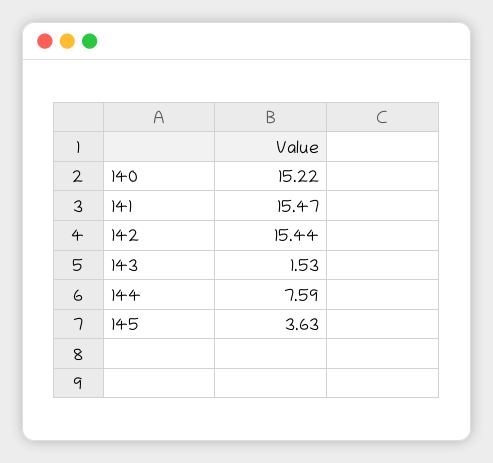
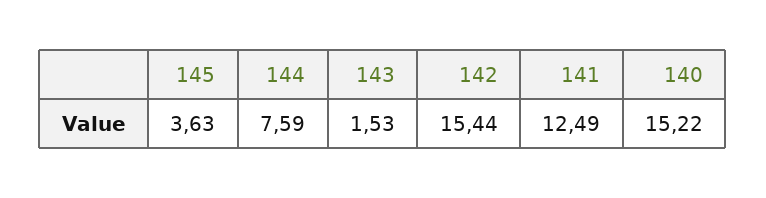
  {
    "140": 15.22,
-   "141": 15.47,
+   "141": 12.49,
    "142": 15.44,
    "143": 1.53,
    "144": 7.59,
    "145": 3.63
  }

